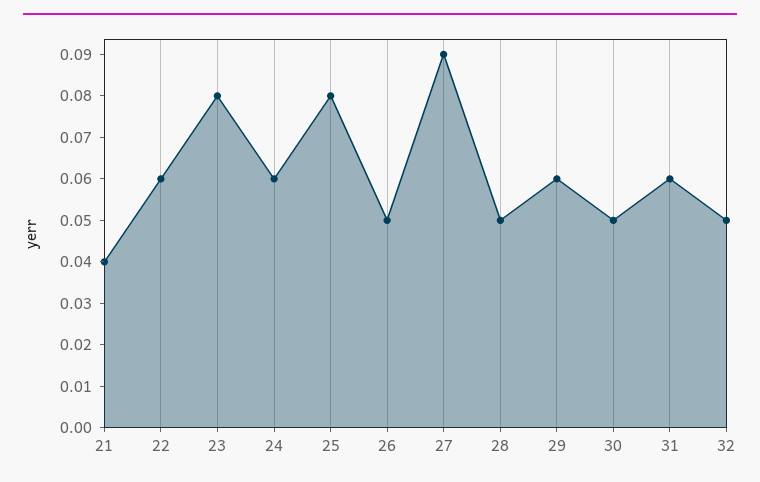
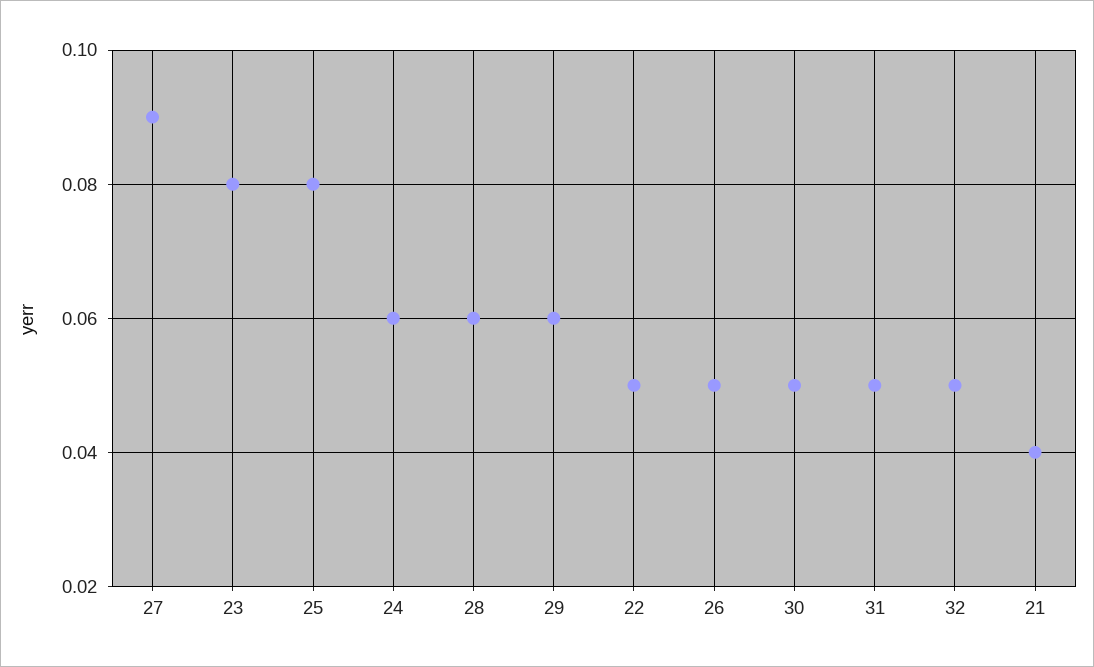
  {
    "21": 0.04,
-   "22": 0.06,
+   "22": 0.05,
    "23": 0.08,
    "24": 0.06,
    "25": 0.08,
    "26": 0.05,
    "27": 0.09,
-   "28": 0.05,
+   "28": 0.06,
    "29": 0.06,
    "30": 0.05,
-   "31": 0.06,
+   "31": 0.05,
    "32": 0.05
  }

